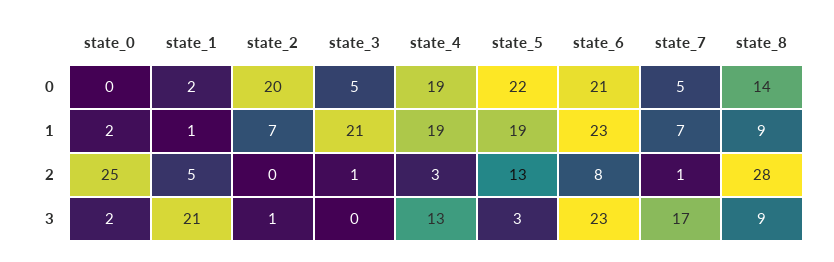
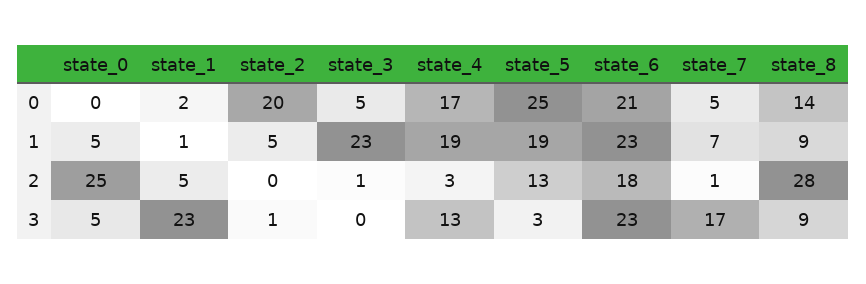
  {
    "state_0": {
      "0": 0,
-     "1": 2,
+     "1": 5,
      "2": 25,
-     "3": 2
+     "3": 5
    },
    "state_1": {
      "0": 2,
      "1": 1,
      "2": 5,
-     "3": 21
+     "3": 23
    },
    "state_2": {
      "0": 20,
-     "1": 7,
+     "1": 5,
      "2": 0,
      "3": 1
    },
    "state_3": {
      "0": 5,
-     "1": 21,
+     "1": 23,
      "2": 1,
      "3": 0
    },
    "state_4": {
-     "0": 19,
+     "0": 17,
      "1": 19,
      "2": 3,
      "3": 13
    },
    "state_5": {
-     "0": 22,
+     "0": 25,
      "1": 19,
      "2": 13,
      "3": 3
    },
    "state_6": {
      "0": 21,
      "1": 23,
-     "2": 8,
+     "2": 18,
      "3": 23
    },
    "state_7": {
      "0": 5,
      "1": 7,
      "2": 1,
      "3": 17
    },
    "state_8": {
      "0": 14,
      "1": 9,
      "2": 28,
      "3": 9
    }
  }

